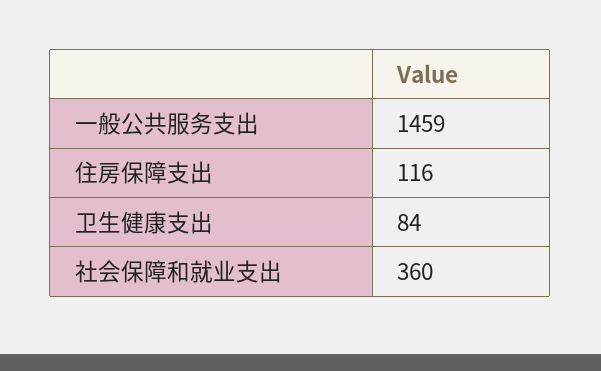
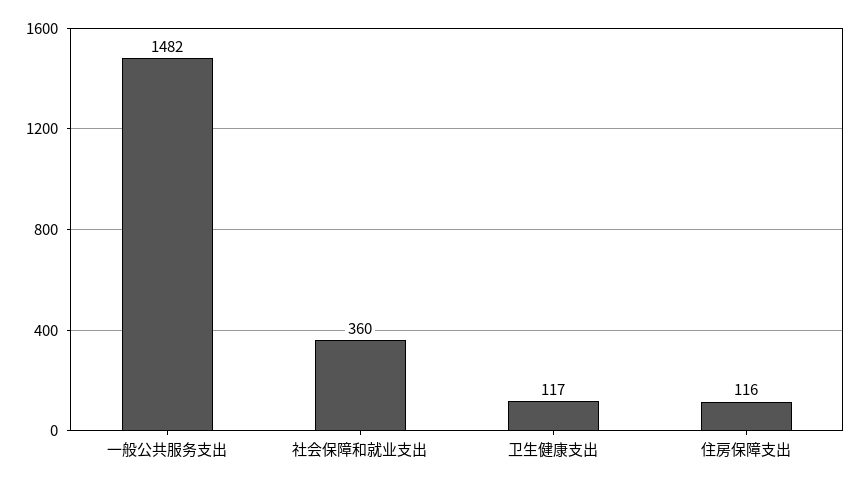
  {
-   "一般公共服务支出": 1459,
+   "一般公共服务支出": 1482,
    "住房保障支出": 116,
-   "卫生健康支出": 84,
+   "卫生健康支出": 117,
    "社会保障和就业支出": 360
  }

